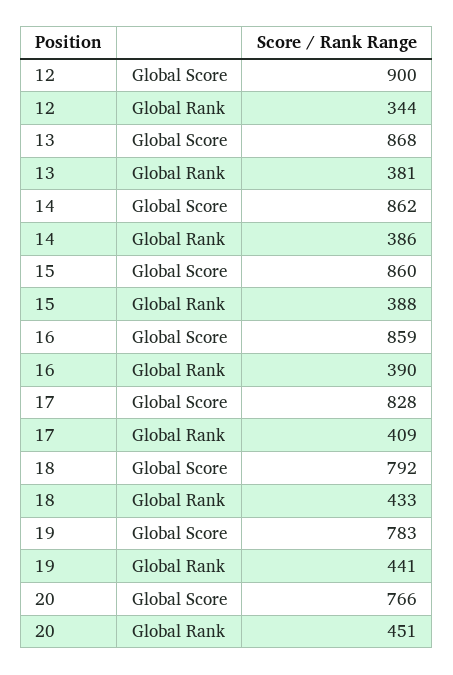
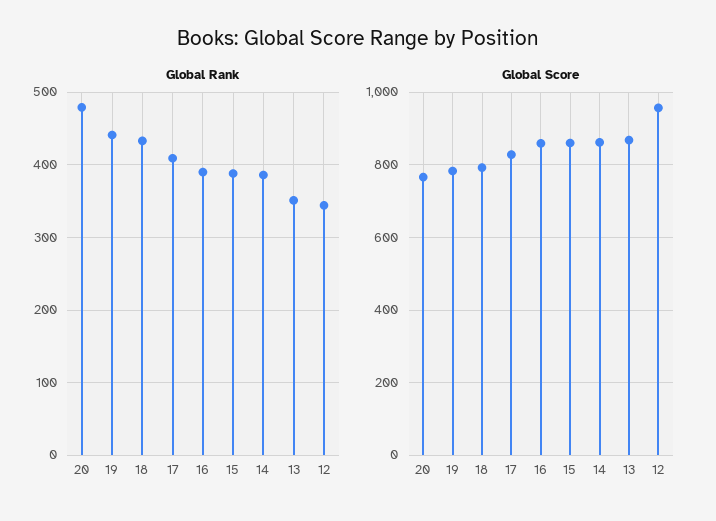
  {
    "Global Score": {
-     "12": 900,
+     "12": 960,
      "13": 868,
      "14": 862,
      "15": 860,
      "16": 859,
      "17": 828,
      "18": 792,
      "19": 783,
      "20": 766
    },
    "Global Rank": {
      "12": 344,
-     "13": 381,
+     "13": 350,
      "14": 386,
      "15": 388,
      "16": 390,
      "17": 409,
      "18": 433,
      "19": 441,
-     "20": 451
+     "20": 480
    }
  }

